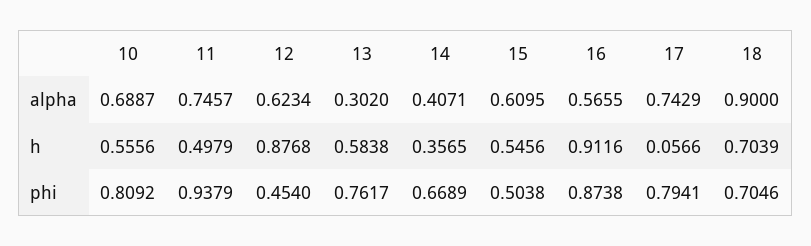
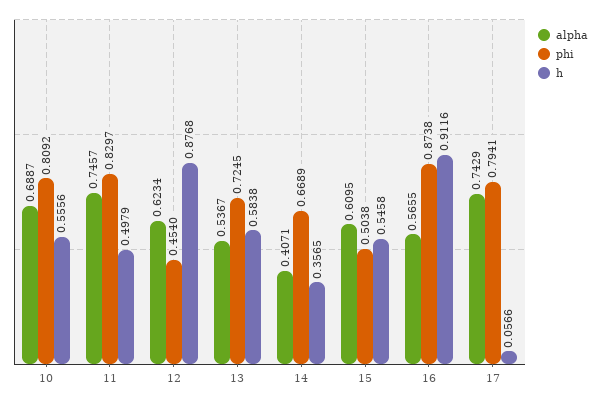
  {
    "alpha": {
      "10": 0.6887,
      "11": 0.7457,
      "12": 0.6234,
-     "13": 0.302,
+     "13": 0.5367,
      "14": 0.4071,
      "15": 0.6095,
      "16": 0.5655,
-     "17": 0.7429,
+     "17": 0.7429
-     "18": 0.9
    },
    "h": {
      "10": 0.5556,
      "11": 0.4979,
      "12": 0.8768,
      "13": 0.5838,
      "14": 0.3565,
-     "15": 0.5456,
+     "15": 0.5458,
      "16": 0.9116,
-     "17": 0.0566,
+     "17": 0.0566
-     "18": 0.7039
    },
    "phi": {
      "10": 0.8092,
-     "11": 0.9379,
+     "11": 0.8297,
      "12": 0.454,
-     "13": 0.7617,
+     "13": 0.7245,
      "14": 0.6689,
      "15": 0.5038,
      "16": 0.8738,
-     "17": 0.7941,
+     "17": 0.7941
-     "18": 0.7046
    }
  }

